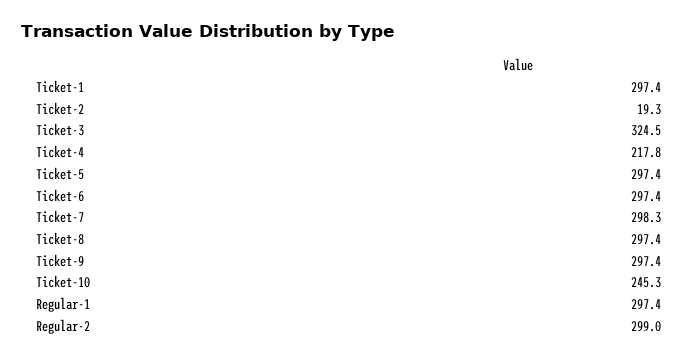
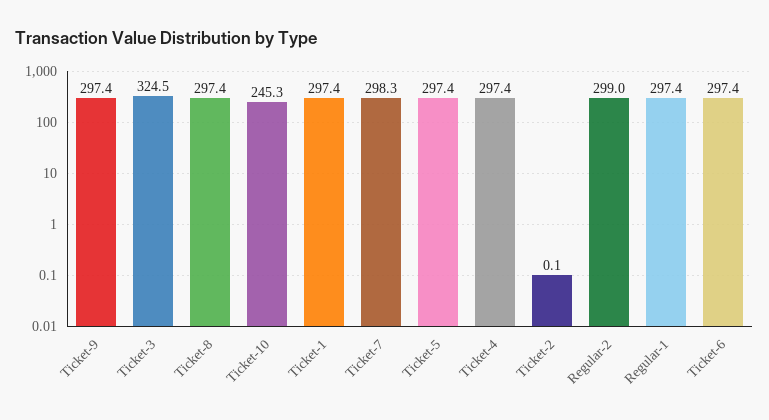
  {
    "Ticket-1": 297.4,
-   "Ticket-2": 19.3,
+   "Ticket-2": 0.1,
    "Ticket-3": 324.5,
-   "Ticket-4": 217.8,
+   "Ticket-4": 297.4,
    "Ticket-5": 297.4,
    "Ticket-6": 297.4,
    "Ticket-7": 298.3,
    "Ticket-8": 297.4,
    "Ticket-9": 297.4,
    "Ticket-10": 245.3,
    "Regular-1": 297.4,
    "Regular-2": 299
  }

